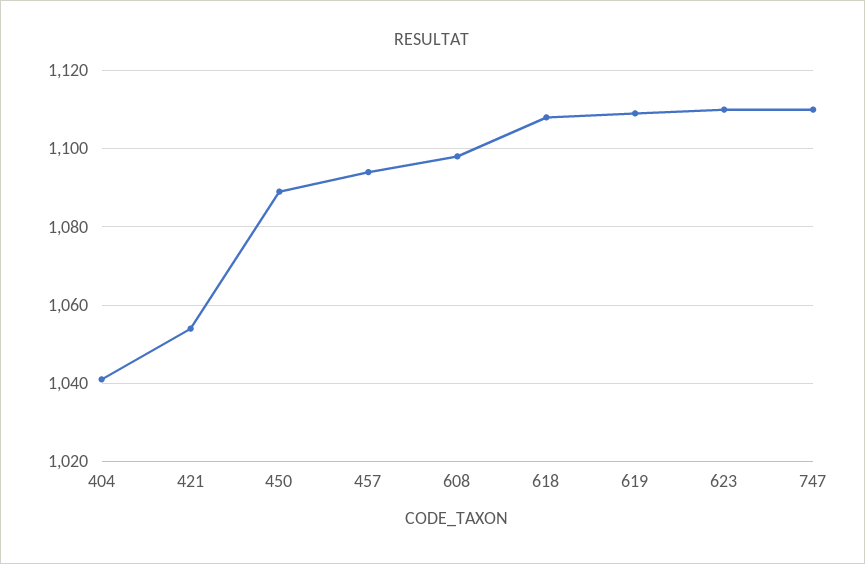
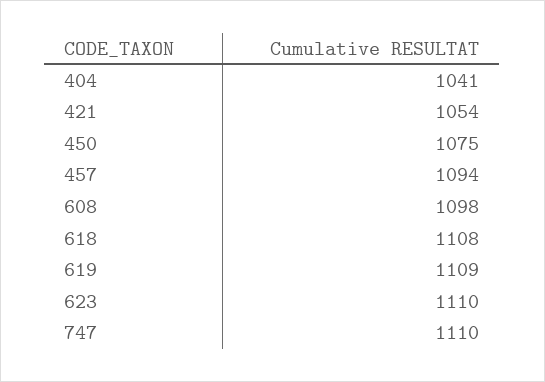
  {
    "404": 1041,
    "421": 1054,
-   "450": 1090,
+   "450": 1075,
    "457": 1094,
    "608": 1098,
    "618": 1108,
    "619": 1109,
    "623": 1110,
    "747": 1110
  }

